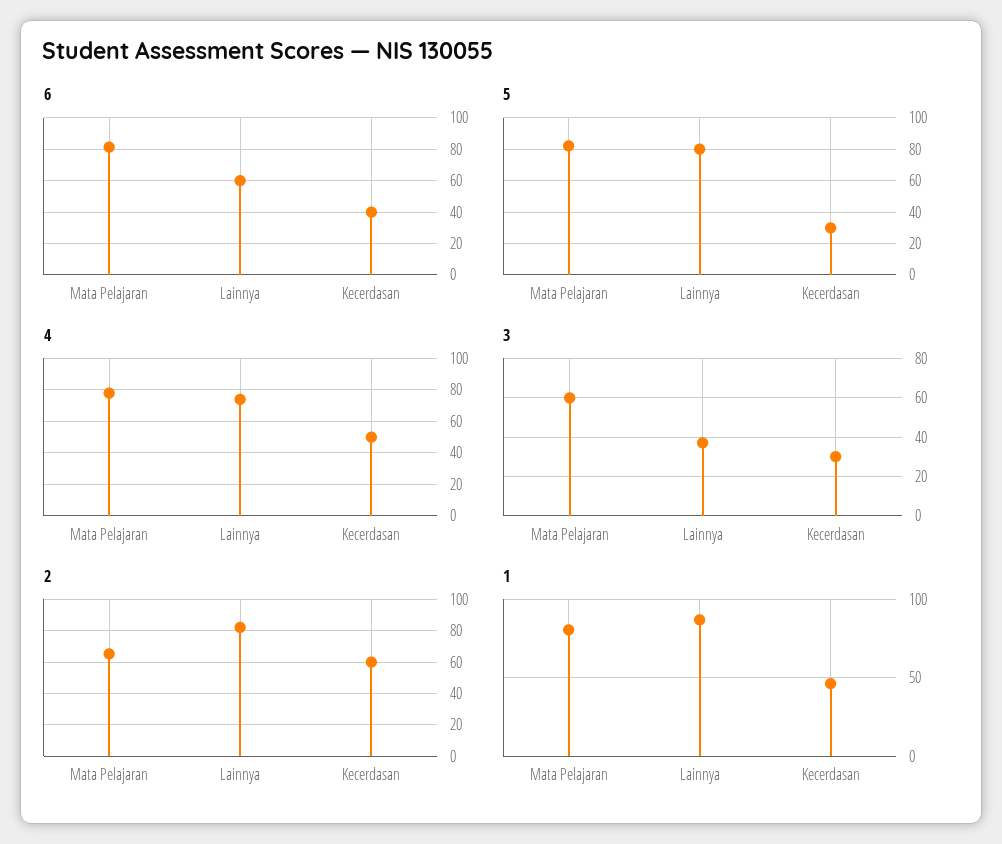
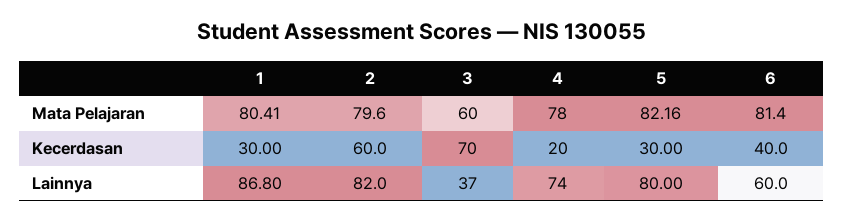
  {
    "6": {
      "Mata Pelajaran": 81.4,
      "Lainnya": 60,
      "Kecerdasan": 40
    },
    "5": {
      "Mata Pelajaran": 82.16,
      "Lainnya": 80,
      "Kecerdasan": 30
    },
    "4": {
      "Mata Pelajaran": 78,
      "Lainnya": 74,
-     "Kecerdasan": 50
+     "Kecerdasan": 20
    },
    "3": {
      "Mata Pelajaran": 60,
      "Lainnya": 37,
-     "Kecerdasan": 30
+     "Kecerdasan": 70
    },
    "2": {
-     "Mata Pelajaran": 65,
+     "Mata Pelajaran": 79.6,
      "Lainnya": 82,
      "Kecerdasan": 60
    },
    "1": {
      "Mata Pelajaran": 80.41,
      "Lainnya": 86.8,
-     "Kecerdasan": 45
+     "Kecerdasan": 30
    }
  }

